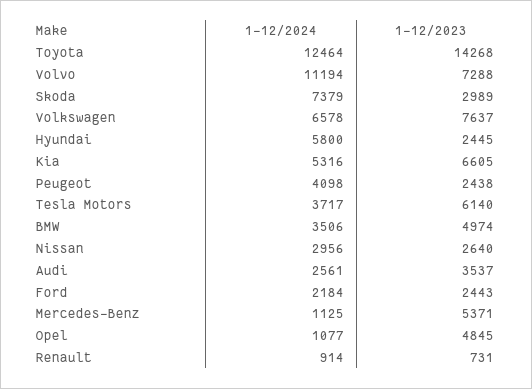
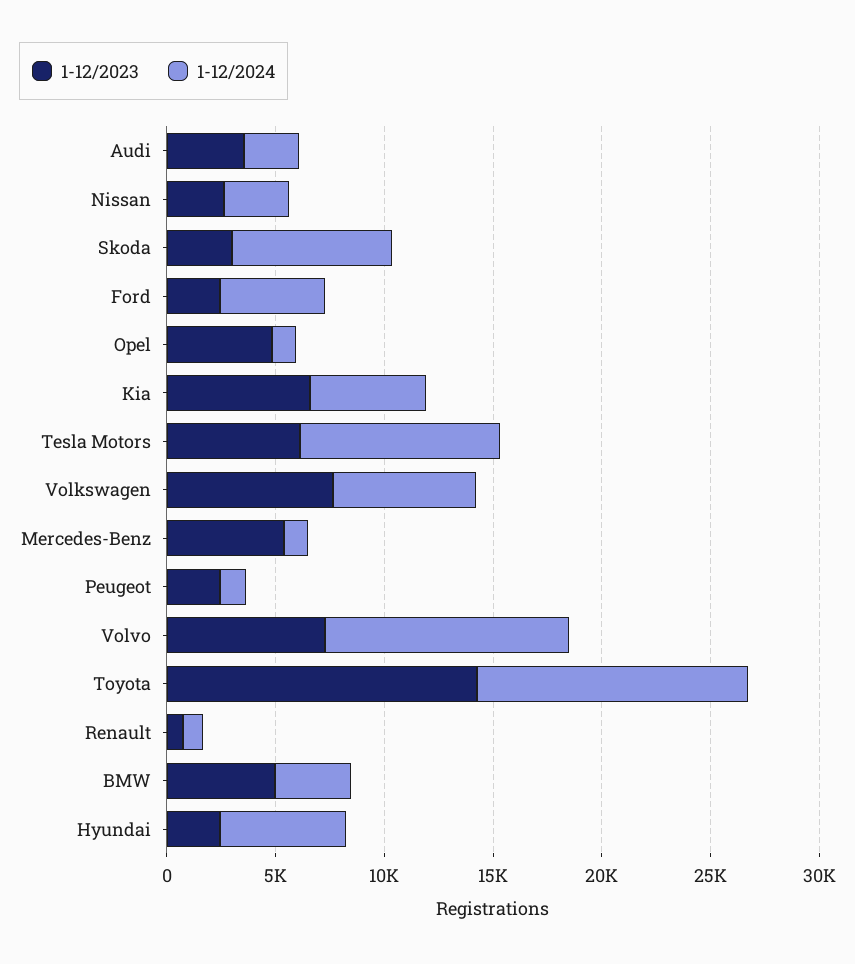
  {
    "1-12/2024": {
      "Toyota": 12464,
      "Volvo": 11194,
      "Skoda": 7379,
      "Volkswagen": 6578,
      "Hyundai": 5800,
      "Kia": 5316,
-     "Peugeot": 4098,
+     "Peugeot": 1000,
-     "Tesla Motors": 3717,
+     "Tesla Motors": 9000,
      "BMW": 3506,
      "Nissan": 2956,
      "Audi": 2561,
-     "Ford": 2184,
+     "Ford": 5000,
      "Mercedes-Benz": 1125,
      "Opel": 1077,
      "Renault": 914
    },
    "1-12/2023": {
      "Toyota": 14268,
      "Volvo": 7288,
      "Skoda": 2989,
      "Volkswagen": 7637,
      "Hyundai": 2445,
      "Kia": 6605,
      "Peugeot": 2438,
      "Tesla Motors": 6140,
      "BMW": 4974,
      "Nissan": 2640,
      "Audi": 3537,
      "Ford": 2443,
      "Mercedes-Benz": 5371,
      "Opel": 4845,
      "Renault": 731
    }
  }

